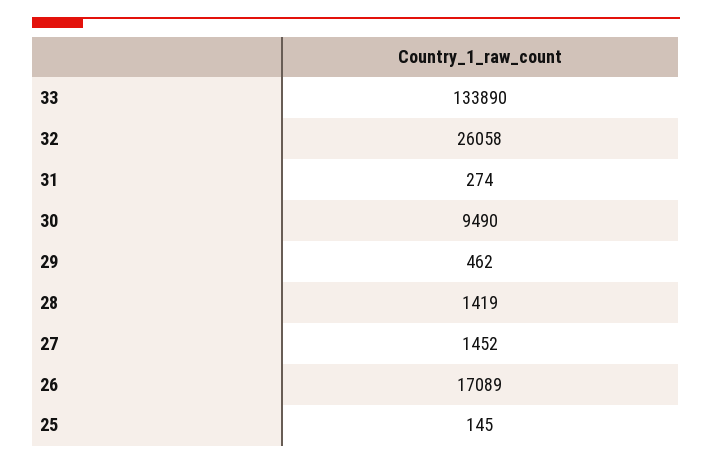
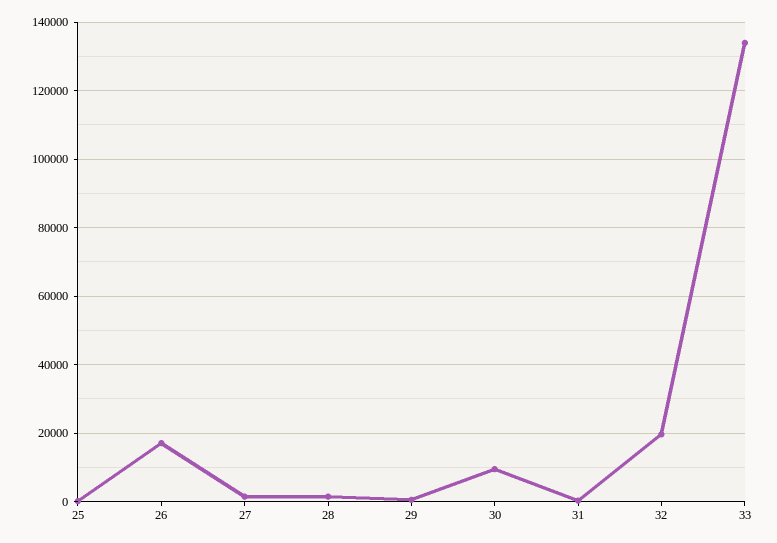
  {
    "33": 133890,
-   "32": 26058,
+   "32": 20000,
    "31": 274,
    "30": 9490,
    "29": 462,
    "28": 1419,
    "27": 1452,
    "26": 17089,
    "25": 145
  }

